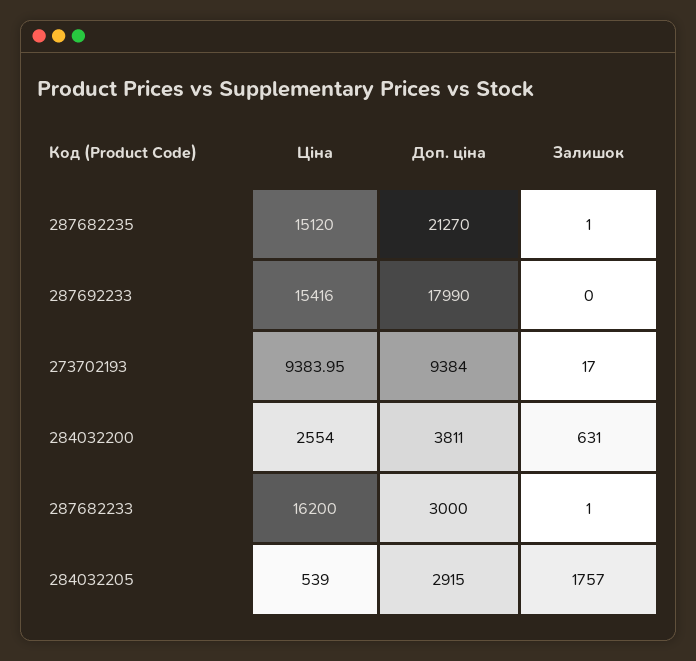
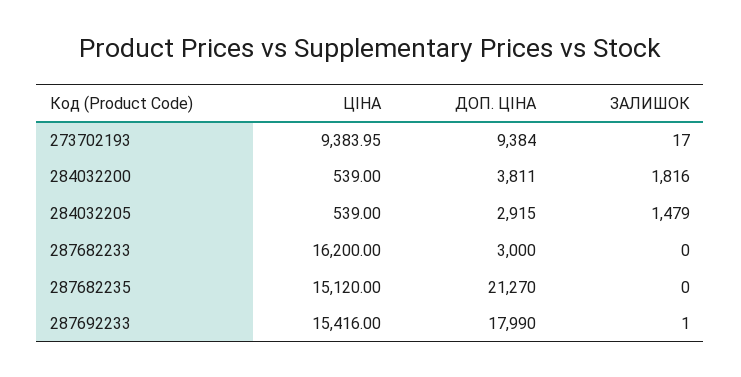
  {
    "Ціна": {
      "287682235": 15120,
      "287692233": 15416,
      "273702193": 9383.95,
-     "284032200": 2554,
+     "284032200": 539,
      "287682233": 16200,
      "284032205": 539
    },
    "Доп. ціна": {
      "287682235": 21270,
      "287692233": 17990,
      "273702193": 9384,
      "284032200": 3811,
      "287682233": 3000,
      "284032205": 2915
    },
    "Залишок": {
-     "287682235": 1,
+     "287682235": 0,
-     "287692233": 0,
+     "287692233": 1,
      "273702193": 17,
-     "284032200": 631,
+     "284032200": 1816,
-     "287682233": 1,
+     "287682233": 0,
-     "284032205": 1757
+     "284032205": 1479
    }
  }

